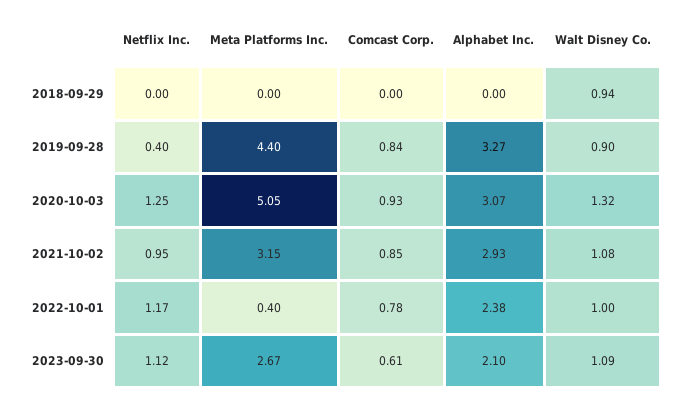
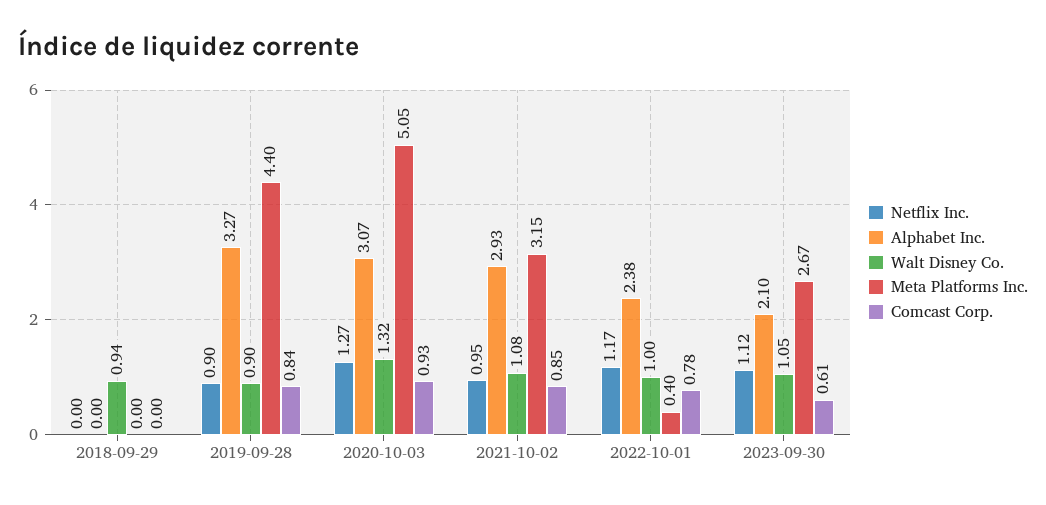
  {
    "Netflix Inc.": {
      "2018-09-29": 0,
-     "2019-09-28": 0.4,
+     "2019-09-28": 0.9,
-     "2020-10-03": 1.25,
+     "2020-10-03": 1.27,
      "2021-10-02": 0.95,
      "2022-10-01": 1.17,
      "2023-09-30": 1.12
    },
    "Meta Platforms Inc.": {
      "2018-09-29": 0,
      "2019-09-28": 4.4,
      "2020-10-03": 5.05,
      "2021-10-02": 3.15,
      "2022-10-01": 0.4,
      "2023-09-30": 2.67
    },
    "Comcast Corp.": {
      "2018-09-29": 0,
      "2019-09-28": 0.84,
      "2020-10-03": 0.93,
      "2021-10-02": 0.85,
      "2022-10-01": 0.78,
      "2023-09-30": 0.61
    },
    "Alphabet Inc.": {
      "2018-09-29": 0,
      "2019-09-28": 3.27,
      "2020-10-03": 3.07,
      "2021-10-02": 2.93,
      "2022-10-01": 2.38,
      "2023-09-30": 2.1
    },
    "Walt Disney Co.": {
      "2018-09-29": 0.94,
      "2019-09-28": 0.9,
      "2020-10-03": 1.32,
      "2021-10-02": 1.08,
      "2022-10-01": 1,
-     "2023-09-30": 1.09
+     "2023-09-30": 1.05
    }
  }

